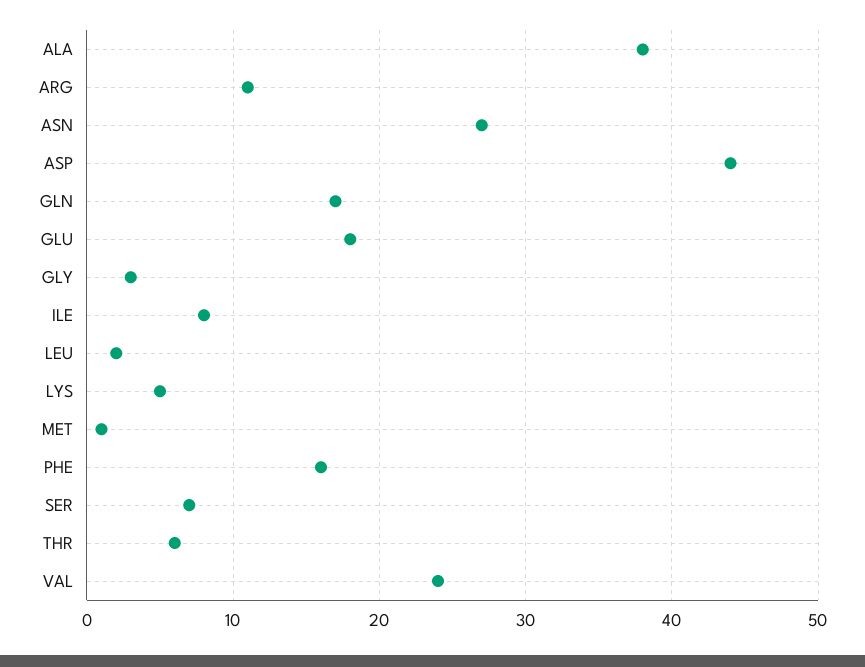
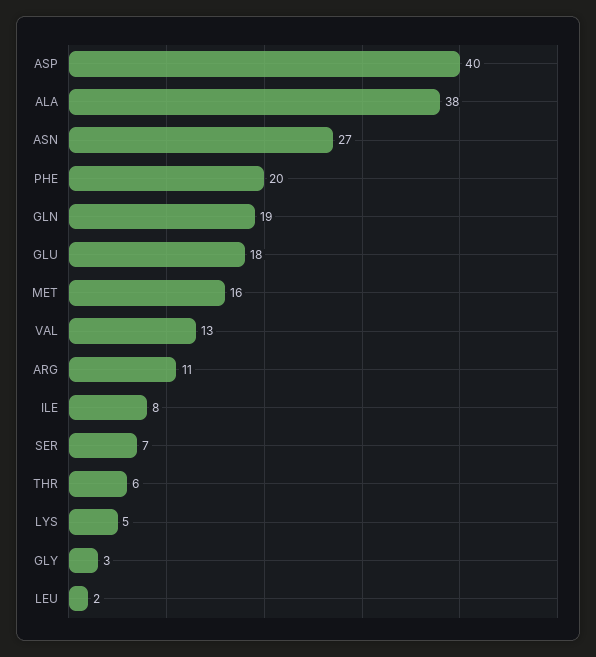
  {
    "ALA": 38,
    "ARG": 11,
    "ASN": 27,
-   "ASP": 44,
+   "ASP": 40,
-   "GLN": 17,
+   "GLN": 19,
    "GLU": 18,
    "GLY": 3,
    "ILE": 8,
    "LEU": 2,
    "LYS": 5,
-   "MET": 1,
+   "MET": 16,
-   "PHE": 16,
+   "PHE": 20,
    "SER": 7,
    "THR": 6,
-   "VAL": 24
+   "VAL": 13
  }

